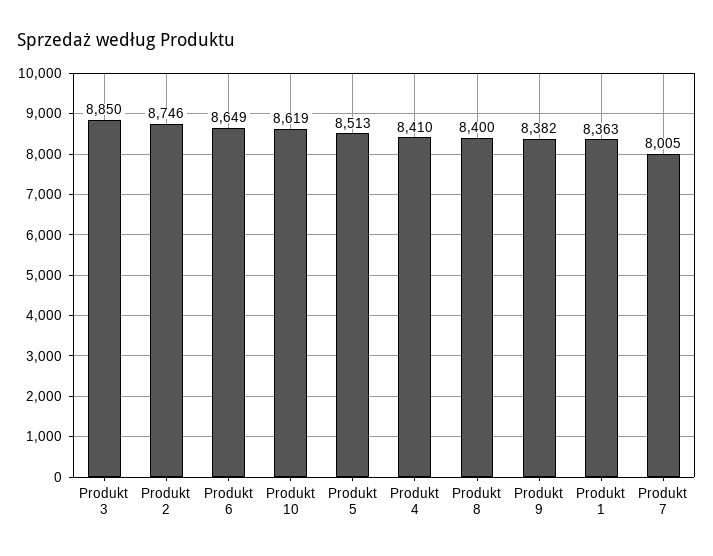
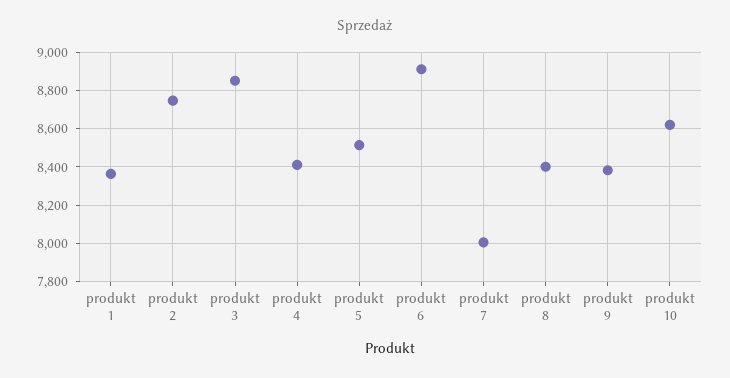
  {
    "Produkt 3": 8850,
    "Produkt 2": 8746,
-   "Produkt 6": 8649,
+   "Produkt 6": 8900,
    "Produkt 10": 8619,
    "Produkt 5": 8513,
    "Produkt 4": 8410,
    "Produkt 8": 8400,
    "Produkt 9": 8382,
    "Produkt 1": 8363,
    "Produkt 7": 8005
  }

